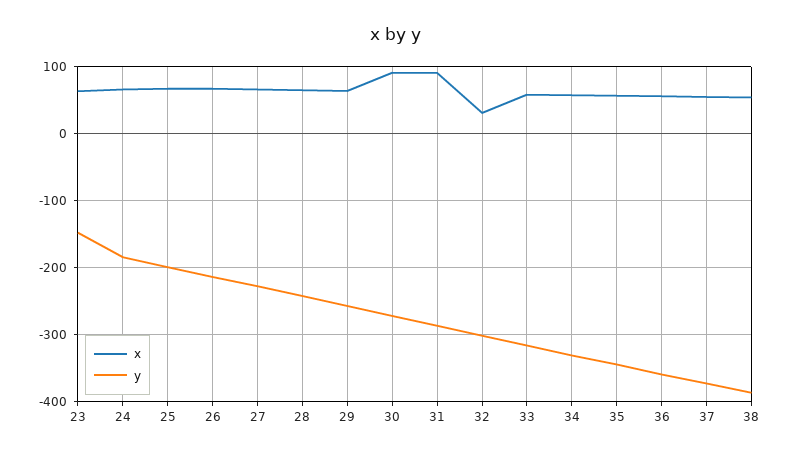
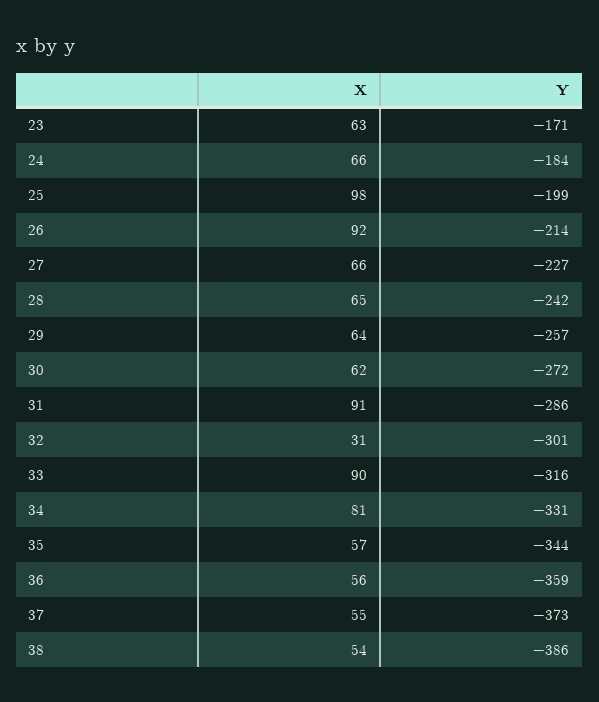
  {
    "x": {
      "23": 63,
      "24": 66,
-     "25": 70,
+     "25": 98,
-     "26": 70,
+     "26": 92,
      "27": 66,
      "28": 65,
      "29": 64,
-     "30": 90,
+     "30": 62,
      "31": 91,
      "32": 31,
-     "33": 60,
+     "33": 90,
-     "34": 60,
+     "34": 81,
      "35": 57,
      "36": 56,
      "37": 55,
      "38": 54
    },
    "y": {
-     "23": -150,
+     "23": -171,
      "24": -184,
      "25": -199,
      "26": -214,
      "27": -227,
      "28": -242,
      "29": -257,
      "30": -272,
      "31": -286,
      "32": -301,
      "33": -316,
      "34": -331,
      "35": -344,
      "36": -359,
      "37": -373,
      "38": -386
    }
  }

